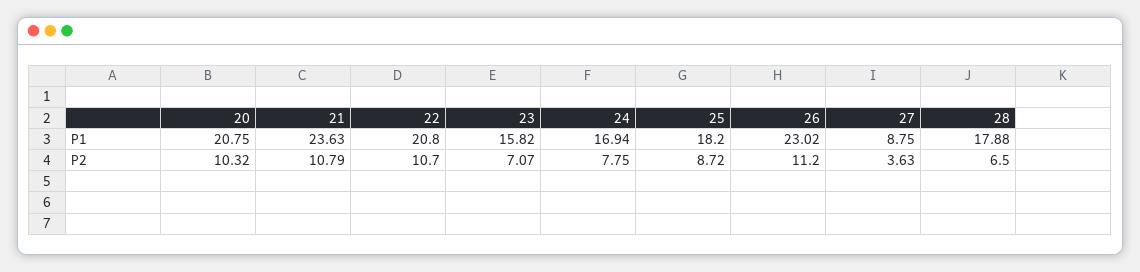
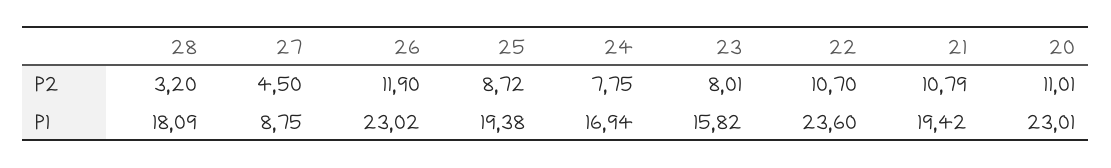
  {
    "20": {
-     "P1": 20.75,
+     "P1": 23.01,
-     "P2": 10.32
+     "P2": 11.01
    },
    "21": {
-     "P1": 23.63,
+     "P1": 19.42,
      "P2": 10.79
    },
    "22": {
-     "P1": 20.8,
+     "P1": 23.6,
      "P2": 10.7
    },
    "23": {
      "P1": 15.82,
-     "P2": 7.07
+     "P2": 8.01
    },
    "24": {
      "P1": 16.94,
      "P2": 7.75
    },
    "25": {
-     "P1": 18.2,
+     "P1": 19.38,
      "P2": 8.72
    },
    "26": {
      "P1": 23.02,
-     "P2": 11.2
+     "P2": 11.9
    },
    "27": {
      "P1": 8.75,
-     "P2": 3.63
+     "P2": 4.5
    },
    "28": {
-     "P1": 17.88,
+     "P1": 18.09,
-     "P2": 6.5
+     "P2": 3.2
    }
  }

